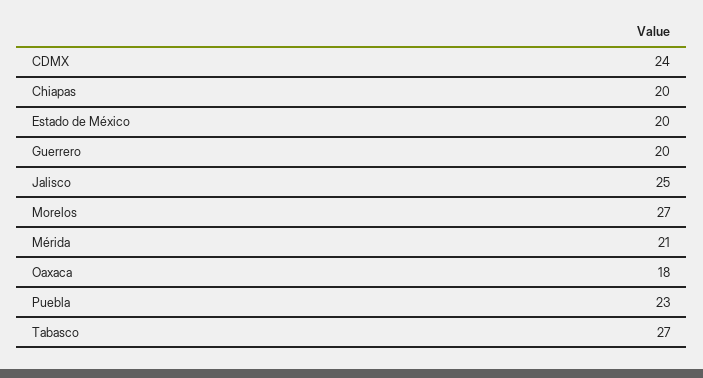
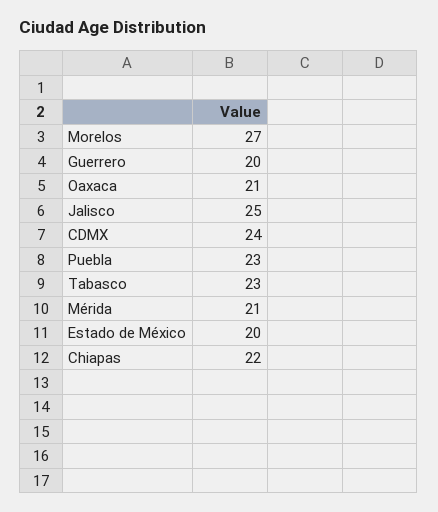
  {
    "CDMX": 24,
-   "Chiapas": 20,
+   "Chiapas": 22,
    "Estado de México": 20,
    "Guerrero": 20,
    "Jalisco": 25,
    "Morelos": 27,
    "Mérida": 21,
-   "Oaxaca": 18,
+   "Oaxaca": 21,
    "Puebla": 23,
-   "Tabasco": 27
+   "Tabasco": 23
  }

